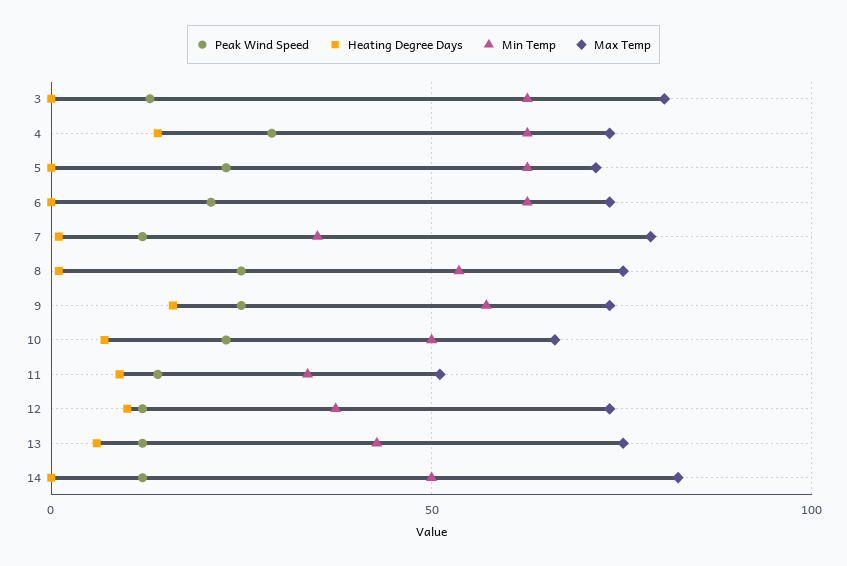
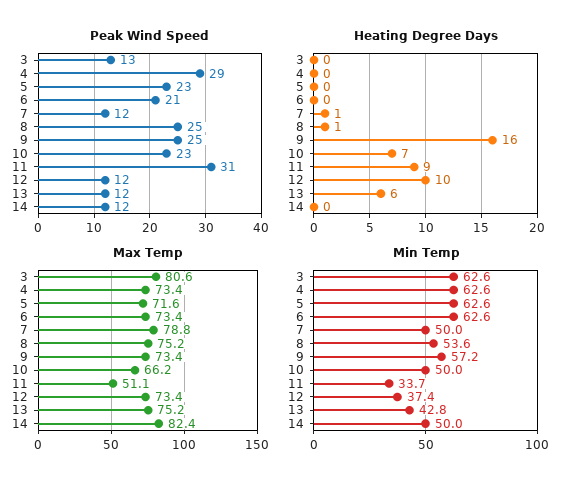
  {
    "Peak Wind Speed": {
      "3": 13,
      "4": 29,
      "5": 23,
      "6": 21,
      "7": 12,
      "8": 25,
      "9": 25,
      "10": 23,
-     "11": 15,
+     "11": 31,
      "12": 12,
      "13": 12,
      "14": 12
    },
    "Heating Degree Days": {
      "3": 0,
-     "4": 15,
+     "4": 0,
      "5": 0,
      "6": 0,
      "7": 1,
      "8": 1,
      "9": 16,
      "10": 7,
      "11": 9,
      "12": 10,
      "13": 6,
      "14": 0
    },
    "Min Temp": {
      "3": 62.6,
      "4": 62.6,
      "5": 62.6,
      "6": 62.6,
-     "7": 35,
+     "7": 50,
      "8": 53.6,
      "9": 57.2,
      "10": 50,
      "11": 33.7,
      "12": 37.4,
      "13": 42.8,
      "14": 50
    },
    "Max Temp": {
      "3": 80.6,
      "4": 73.4,
      "5": 71.6,
      "6": 73.4,
      "7": 78.8,
      "8": 75.2,
      "9": 73.4,
      "10": 66.2,
      "11": 51.1,
      "12": 73.4,
      "13": 75.2,
      "14": 82.4
    }
  }

